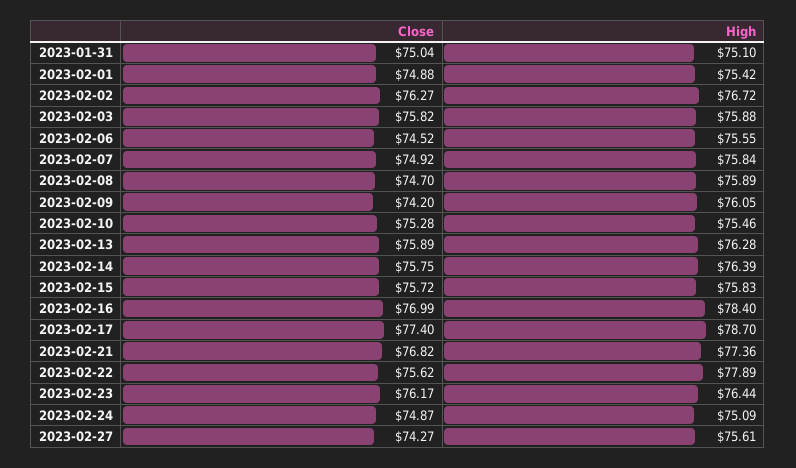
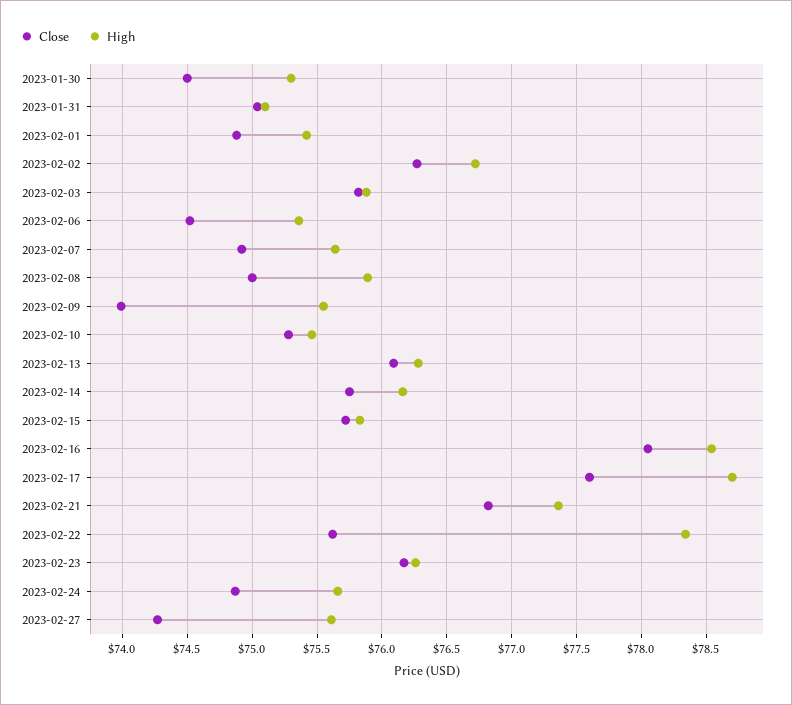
  {
    "Close": {
      "2023-01-31": 75.04,
      "2023-02-01": 74.88,
      "2023-02-02": 76.27,
      "2023-02-03": 75.82,
      "2023-02-06": 74.52,
      "2023-02-07": 74.92,
-     "2023-02-08": 74.7,
+     "2023-02-08": 75,
-     "2023-02-09": 74.2,
+     "2023-02-09": 74,
      "2023-02-10": 75.28,
-     "2023-02-13": 75.89,
+     "2023-02-13": 76.1,
      "2023-02-14": 75.75,
      "2023-02-15": 75.72,
-     "2023-02-16": 76.99,
+     "2023-02-16": 78.05,
-     "2023-02-17": 77.4,
+     "2023-02-17": 77.6,
      "2023-02-21": 76.82,
      "2023-02-22": 75.62,
      "2023-02-23": 76.17,
      "2023-02-24": 74.87,
-     "2023-02-27": 74.27
+     "2023-02-27": 74.27,
+     "2023-01-30": 74.5
    },
    "High": {
      "2023-01-31": 75.1,
      "2023-02-01": 75.42,
      "2023-02-02": 76.72,
      "2023-02-03": 75.88,
-     "2023-02-06": 75.55,
+     "2023-02-06": 75.35,
-     "2023-02-07": 75.84,
+     "2023-02-07": 75.65,
      "2023-02-08": 75.89,
-     "2023-02-09": 76.05,
+     "2023-02-09": 75.55,
      "2023-02-10": 75.46,
      "2023-02-13": 76.28,
-     "2023-02-14": 76.39,
+     "2023-02-14": 76.15,
      "2023-02-15": 75.83,
-     "2023-02-16": 78.4,
+     "2023-02-16": 78.55,
      "2023-02-17": 78.7,
      "2023-02-21": 77.36,
-     "2023-02-22": 77.89,
+     "2023-02-22": 78.35,
-     "2023-02-23": 76.44,
+     "2023-02-23": 76.25,
-     "2023-02-24": 75.09,
+     "2023-02-24": 75.65,
-     "2023-02-27": 75.61
+     "2023-02-27": 75.61,
+     "2023-01-30": 75.3
    }
  }

